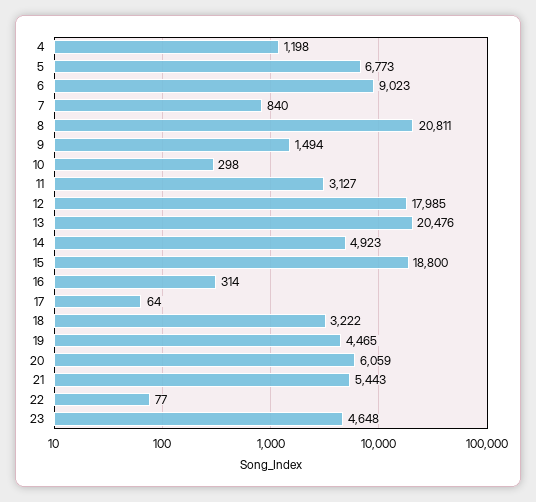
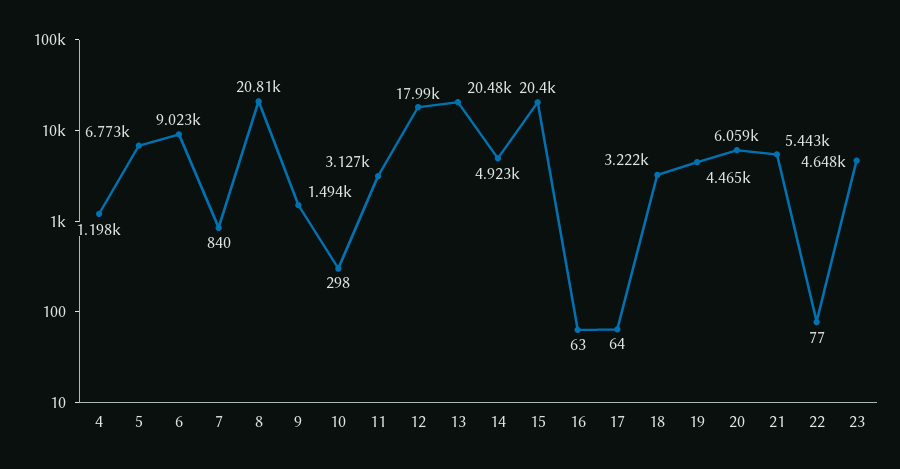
  {
    "4": 1198,
    "5": 6773,
    "6": 9023,
    "7": 840,
    "8": 20811,
    "9": 1494,
    "10": 298,
    "11": 3127,
    "12": 17985,
    "13": 20476,
    "14": 4923,
-   "15": 18800,
+   "15": 20400,
-   "16": 314,
+   "16": 63,
    "17": 64,
    "18": 3222,
    "19": 4465,
    "20": 6059,
    "21": 5443,
    "22": 77,
    "23": 4648
  }

